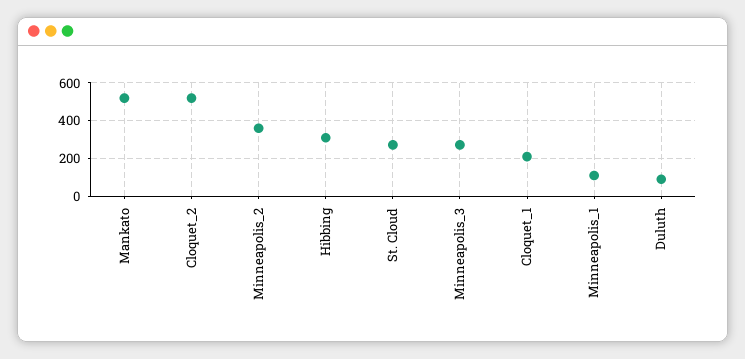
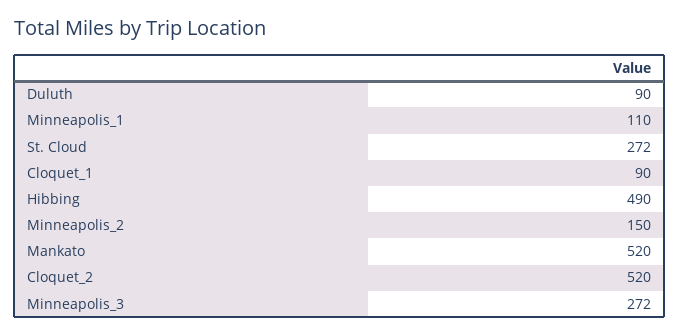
  {
    "Mankato": 520,
    "Cloquet_2": 520,
-   "Minneapolis_2": 350,
+   "Minneapolis_2": 150,
-   "Hibbing": 300,
+   "Hibbing": 490,
    "St. Cloud": 272,
    "Minneapolis_3": 272,
-   "Cloquet_1": 200,
+   "Cloquet_1": 90,
    "Minneapolis_1": 110,
    "Duluth": 90
  }

